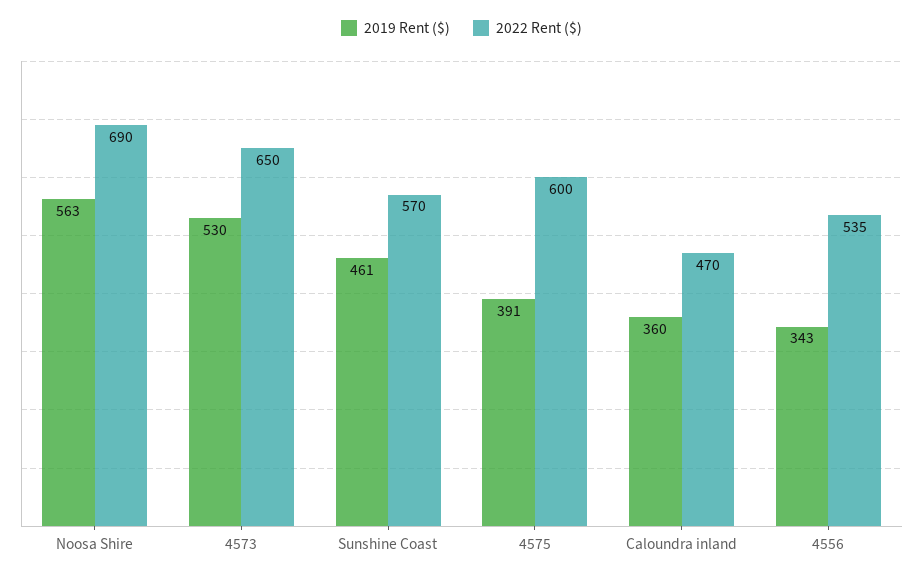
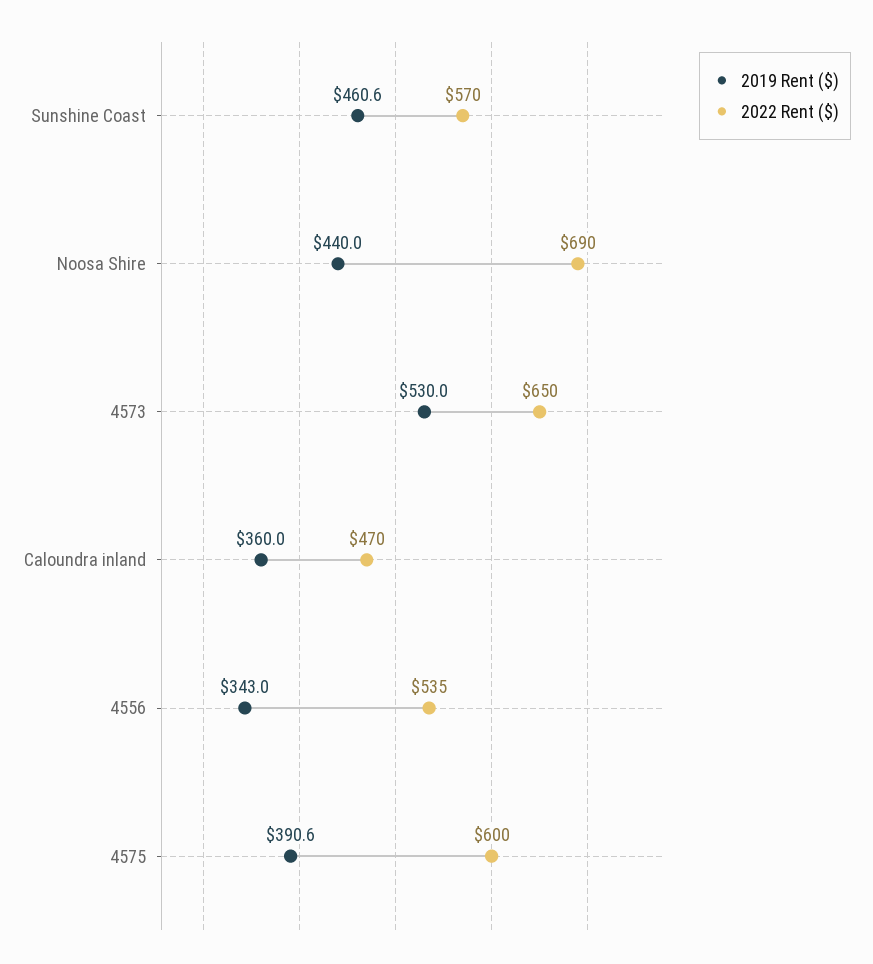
  {
    "2019 Rent ($)": {
-     "Noosa Shire": 563,
+     "Noosa Shire": 440,
      "4573": 530,
      "Sunshine Coast": 460.6,
      "4575": 390.6,
      "Caloundra inland": 360,
      "4556": 343
    },
    "2022 Rent ($)": {
      "Noosa Shire": 690,
      "4573": 650,
      "Sunshine Coast": 570,
      "4575": 600,
      "Caloundra inland": 470,
      "4556": 535
    }
  }

